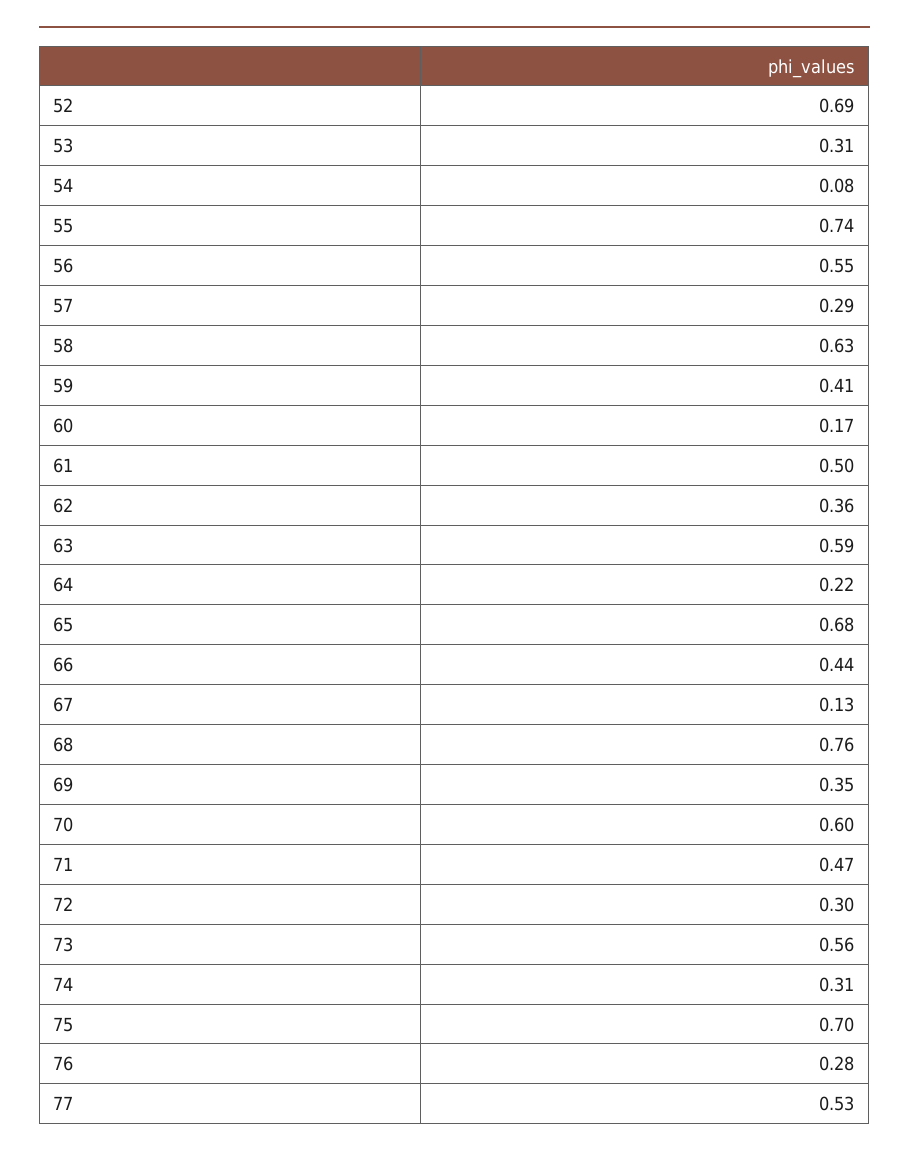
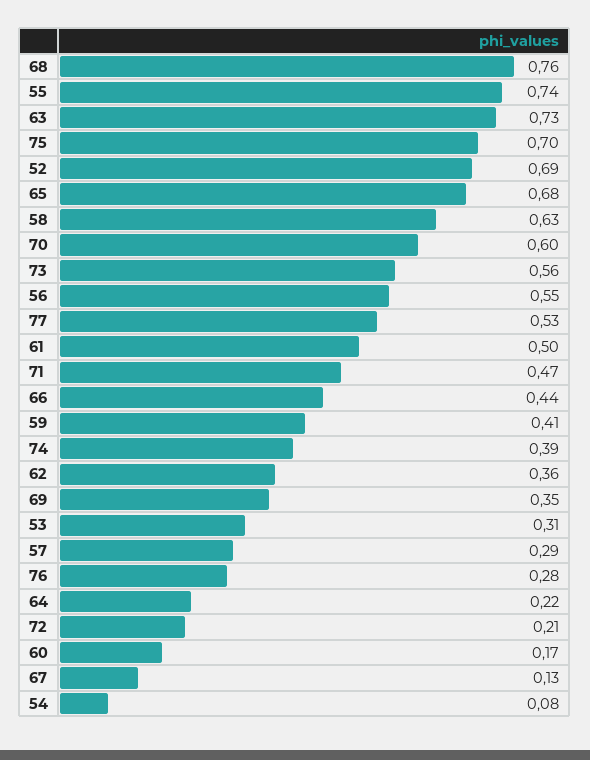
  {
    "52": 0.69,
    "53": 0.31,
    "54": 0.08,
    "55": 0.74,
    "56": 0.55,
    "57": 0.29,
    "58": 0.63,
    "59": 0.41,
    "60": 0.17,
    "61": 0.5,
    "62": 0.36,
-   "63": 0.59,
+   "63": 0.73,
    "64": 0.22,
    "65": 0.68,
    "66": 0.44,
    "67": 0.13,
    "68": 0.76,
    "69": 0.35,
    "70": 0.6,
    "71": 0.47,
-   "72": 0.3,
+   "72": 0.21,
    "73": 0.56,
-   "74": 0.31,
+   "74": 0.39,
    "75": 0.7,
    "76": 0.28,
    "77": 0.53
  }

